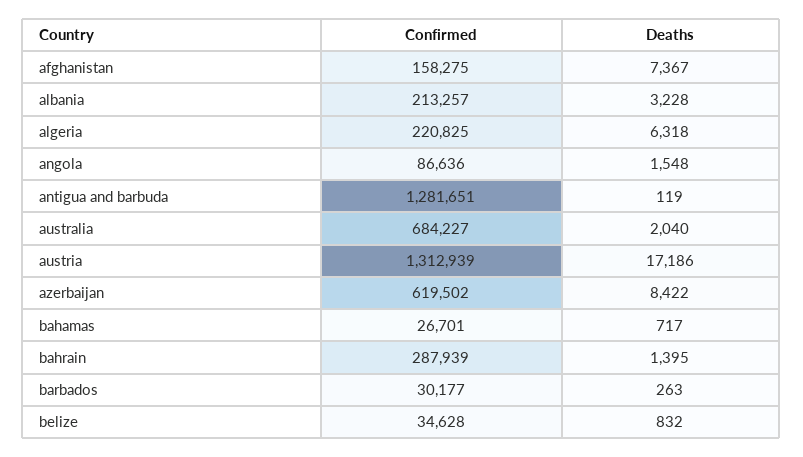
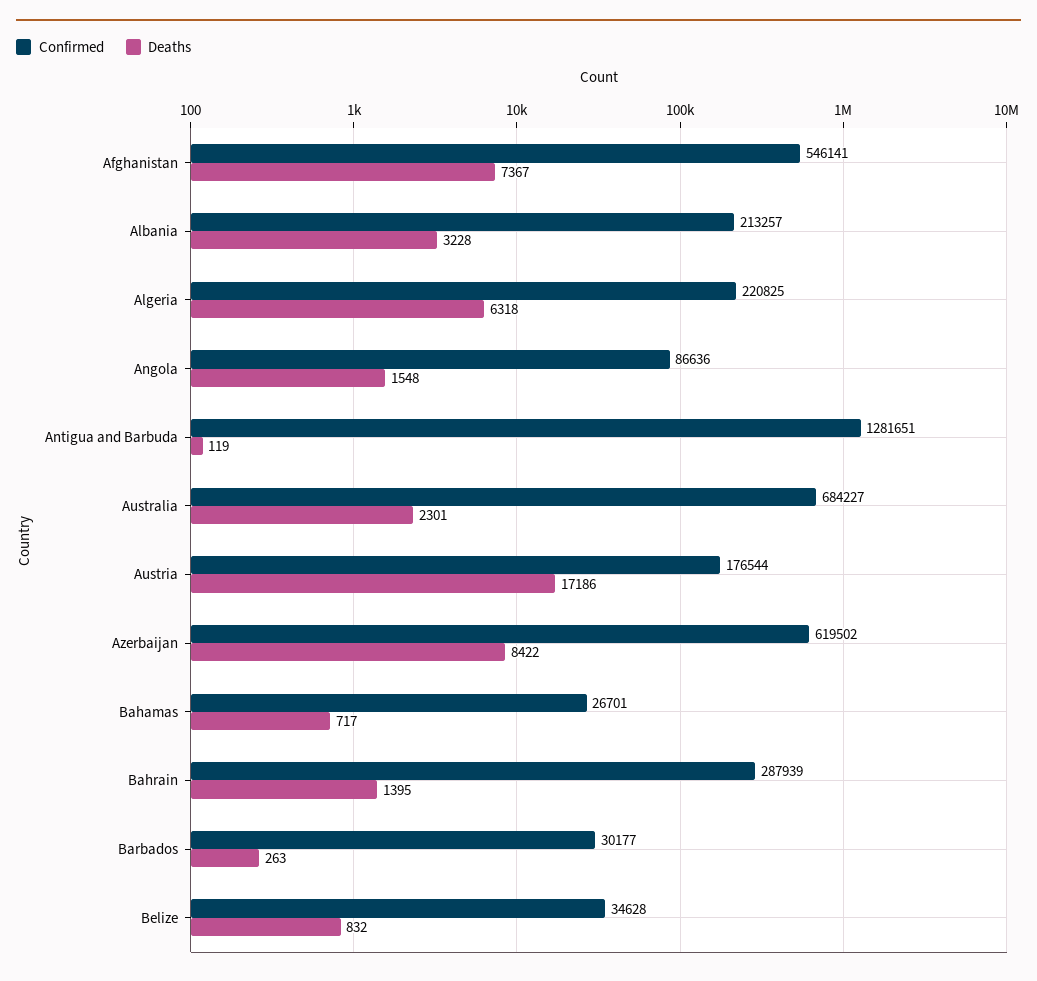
  {
    "Confirmed": {
-     "afghanistan": 158275,
+     "afghanistan": 546141,
      "albania": 213257,
      "algeria": 220825,
      "angola": 86636,
      "antigua and barbuda": 1281651,
      "australia": 684227,
-     "austria": 1312939,
+     "austria": 176544,
      "azerbaijan": 619502,
      "bahamas": 26701,
      "bahrain": 287939,
      "barbados": 30177,
      "belize": 34628
    },
    "Deaths": {
      "afghanistan": 7367,
      "albania": 3228,
      "algeria": 6318,
      "angola": 1548,
      "antigua and barbuda": 119,
-     "australia": 2040,
+     "australia": 2301,
      "austria": 17186,
      "azerbaijan": 8422,
      "bahamas": 717,
      "bahrain": 1395,
      "barbados": 263,
      "belize": 832
    }
  }

